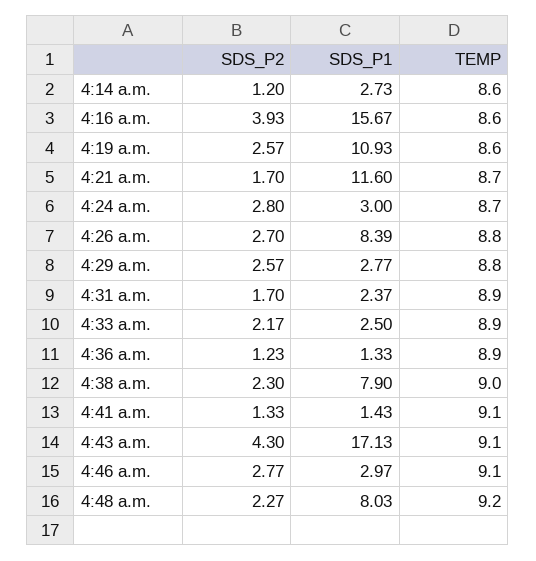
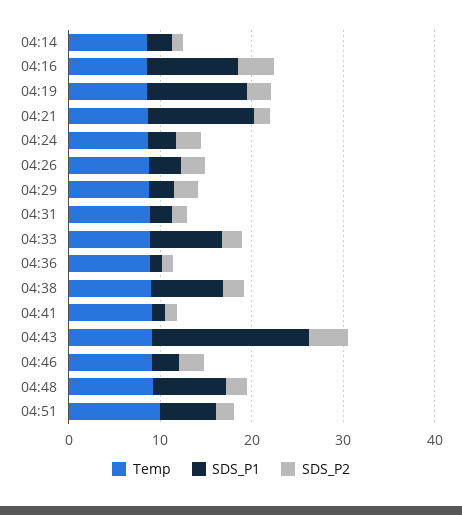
  {
    "SDS_P2": {
      "4:14 a.m.": 1.2,
      "4:16 a.m.": 3.93,
      "4:19 a.m.": 2.57,
      "4:21 a.m.": 1.7,
      "4:24 a.m.": 2.8,
      "4:26 a.m.": 2.7,
      "4:29 a.m.": 2.57,
      "4:31 a.m.": 1.7,
      "4:33 a.m.": 2.17,
      "4:36 a.m.": 1.23,
      "4:38 a.m.": 2.3,
      "4:41 a.m.": 1.33,
      "4:43 a.m.": 4.3,
      "4:46 a.m.": 2.77,
-     "4:48 a.m.": 2.27
+     "4:48 a.m.": 2.27,
+     "04:51": 2
    },
    "SDS_P1": {
      "4:14 a.m.": 2.73,
-     "4:16 a.m.": 15.67,
+     "4:16 a.m.": 10,
      "4:19 a.m.": 10.93,
      "4:21 a.m.": 11.6,
      "4:24 a.m.": 3,
-     "4:26 a.m.": 8.39,
+     "4:26 a.m.": 4,
      "4:29 a.m.": 2.77,
      "4:31 a.m.": 2.37,
-     "4:33 a.m.": 2.5,
+     "4:33 a.m.": 8,
      "4:36 a.m.": 1.33,
      "4:38 a.m.": 7.9,
      "4:41 a.m.": 1.43,
      "4:43 a.m.": 17.13,
      "4:46 a.m.": 2.97,
-     "4:48 a.m.": 8.03
+     "4:48 a.m.": 8.03,
+     "04:51": 6
    },
    "TEMP": {
      "4:14 a.m.": 8.6,
      "4:16 a.m.": 8.6,
      "4:19 a.m.": 8.6,
      "4:21 a.m.": 8.7,
      "4:24 a.m.": 8.7,
      "4:26 a.m.": 8.8,
      "4:29 a.m.": 8.8,
      "4:31 a.m.": 8.9,
      "4:33 a.m.": 8.9,
      "4:36 a.m.": 8.9,
      "4:38 a.m.": 9,
      "4:41 a.m.": 9.1,
      "4:43 a.m.": 9.1,
      "4:46 a.m.": 9.1,
-     "4:48 a.m.": 9.2
+     "4:48 a.m.": 9.2,
+     "04:51": 10
    }
  }

